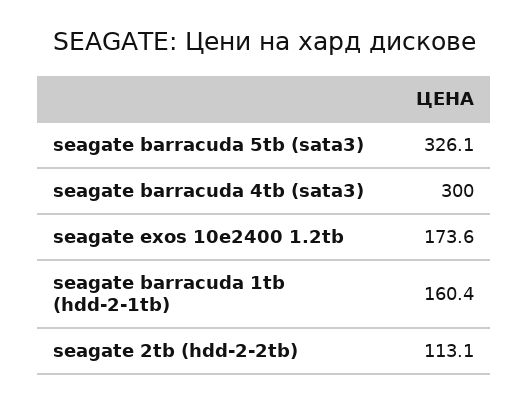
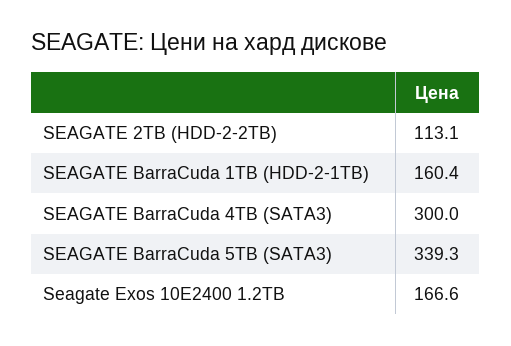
  {
-   "seagate barracuda 5tb (sata3)": 326.1,
+   "seagate barracuda 5tb (sata3)": 339.3,
    "seagate barracuda 4tb (sata3)": 300,
-   "seagate exos 10e2400 1.2tb": 173.6,
+   "seagate exos 10e2400 1.2tb": 166.6,
    "seagate barracuda 1tb (hdd-2-1tb)": 160.4,
    "seagate 2tb (hdd-2-2tb)": 113.1
  }

